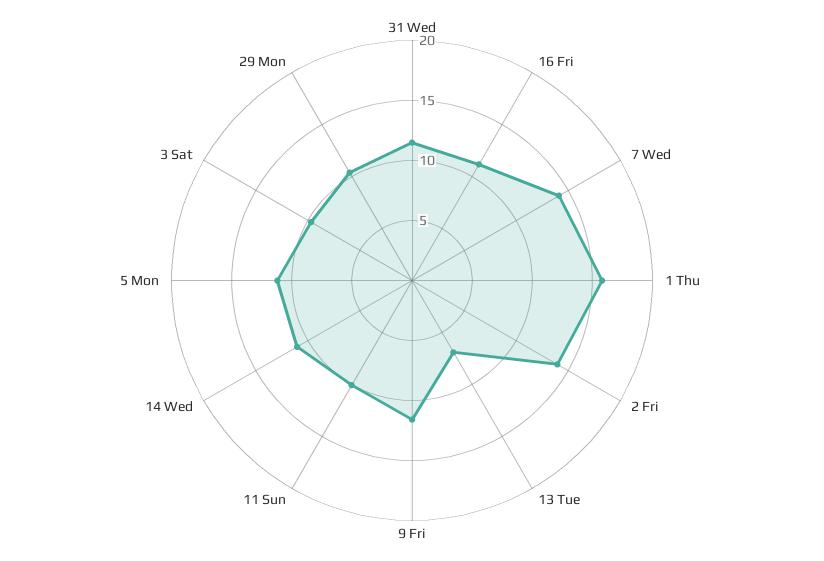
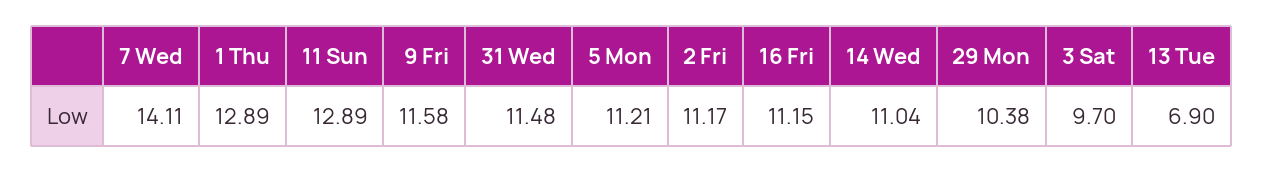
  {
    "31 Wed": 11.48,
    "16 Fri": 11.15,
    "7 Wed": 14.11,
-   "1 Thu": 16,
+   "1 Thu": 12.89,
-   "2 Fri": 14,
+   "2 Fri": 11.17,
    "13 Tue": 6.9,
    "9 Fri": 11.58,
-   "11 Sun": 10,
+   "11 Sun": 12.89,
    "14 Wed": 11.04,
    "5 Mon": 11.21,
    "3 Sat": 9.7,
    "29 Mon": 10.38
  }

